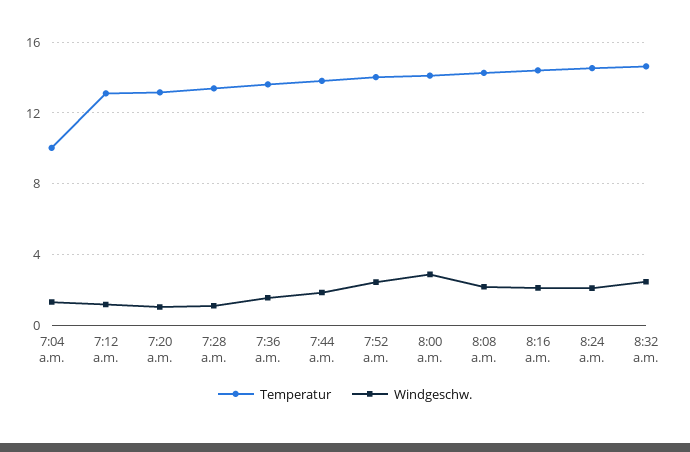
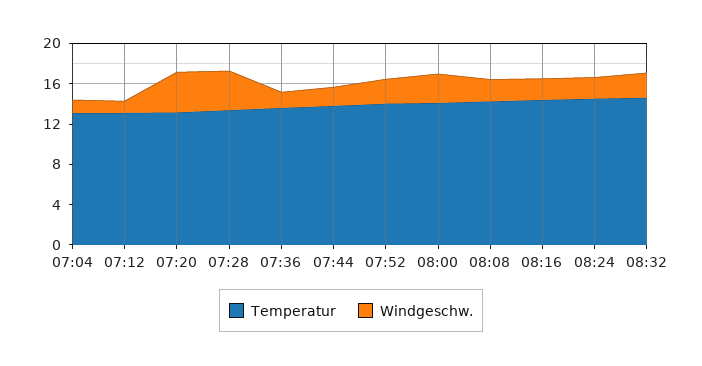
  {
    "Temperatur": {
-     "7:04 a.m.": 10,
+     "7:04 a.m.": 13,
      "7:12 a.m.": 13,
      "7:20 a.m.": 13,
      "7:28 a.m.": 13.5,
      "7:36 a.m.": 13.5,
      "7:44 a.m.": 14,
      "7:52 a.m.": 14,
      "8:00 a.m.": 14,
      "8:08 a.m.": 14.5,
      "8:16 a.m.": 14.5,
      "8:24 a.m.": 14.5,
      "8:32 a.m.": 14.5
    },
    "Windgeschw.": {
      "7:04 a.m.": 1.5,
      "7:12 a.m.": 1,
-     "7:20 a.m.": 1,
+     "7:20 a.m.": 4,
-     "7:28 a.m.": 1,
+     "7:28 a.m.": 4,
      "7:36 a.m.": 1.5,
      "7:44 a.m.": 2,
      "7:52 a.m.": 2.5,
      "8:00 a.m.": 3,
      "8:08 a.m.": 2,
      "8:16 a.m.": 2,
      "8:24 a.m.": 2,
      "8:32 a.m.": 2.5
    }
  }

